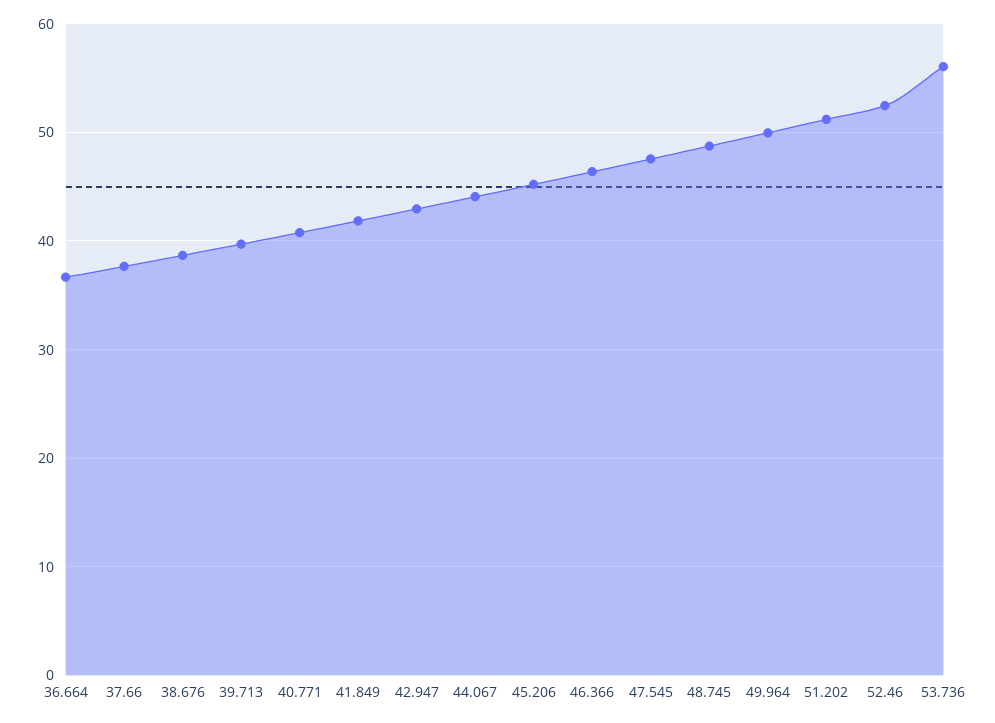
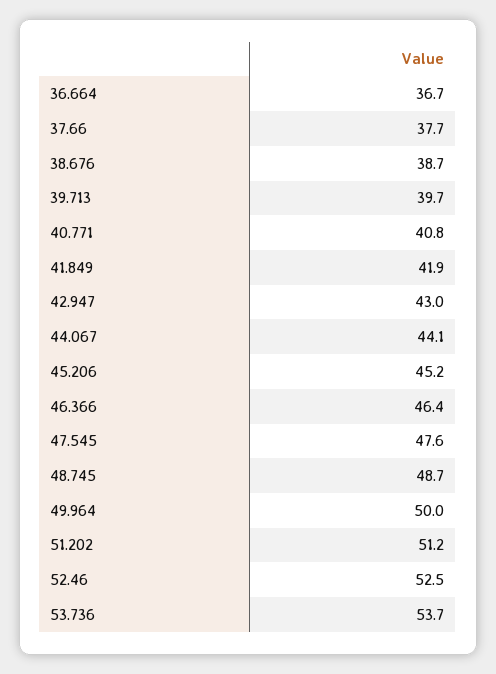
  {
    "36.664": 36.7,
    "37.66": 37.7,
    "38.676": 38.7,
    "39.713": 39.7,
    "40.771": 40.8,
    "41.849": 41.9,
    "42.947": 43,
    "44.067": 44.1,
    "45.206": 45.2,
    "46.366": 46.4,
    "47.545": 47.6,
    "48.745": 48.7,
    "49.964": 50,
    "51.202": 51.2,
    "52.46": 52.5,
-   "53.736": 56
+   "53.736": 53.7
  }

